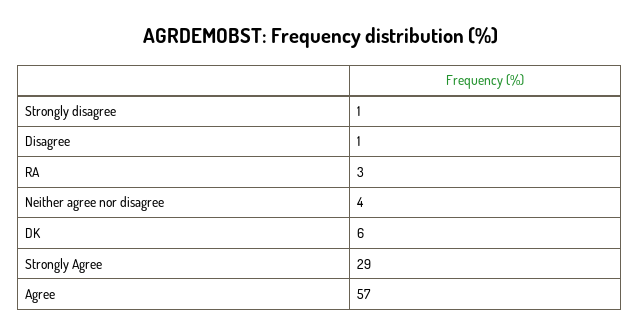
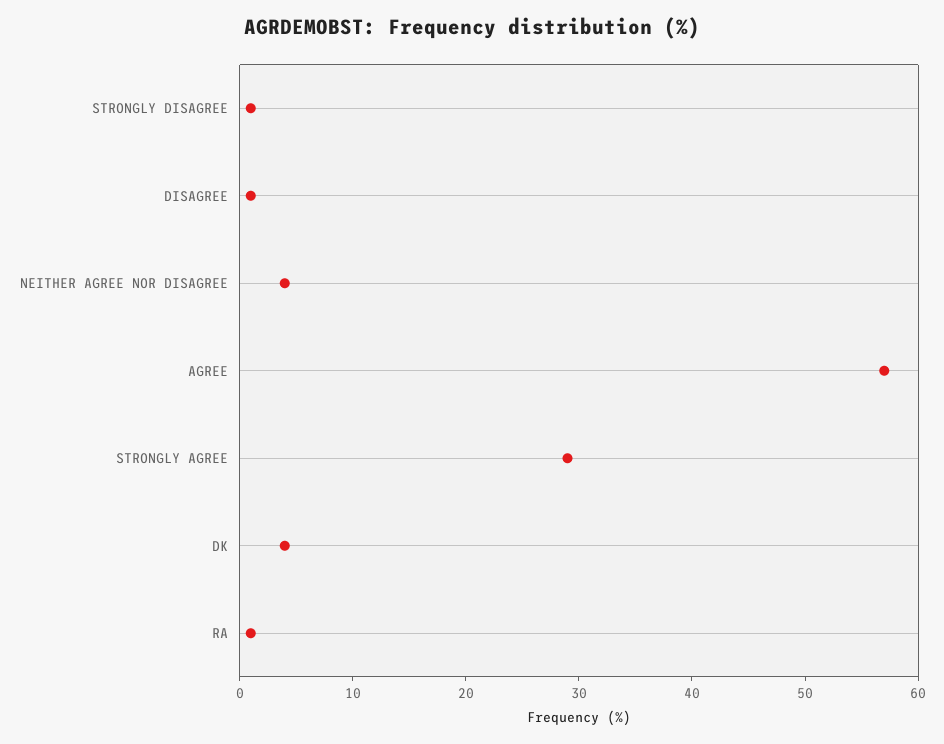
  {
    "Strongly disagree": 1,
    "Disagree": 1,
-   "RA": 3,
+   "RA": 1,
    "Neither agree nor disagree": 4,
-   "DK": 6,
+   "DK": 4,
    "Strongly Agree": 29,
    "Agree": 57
  }

